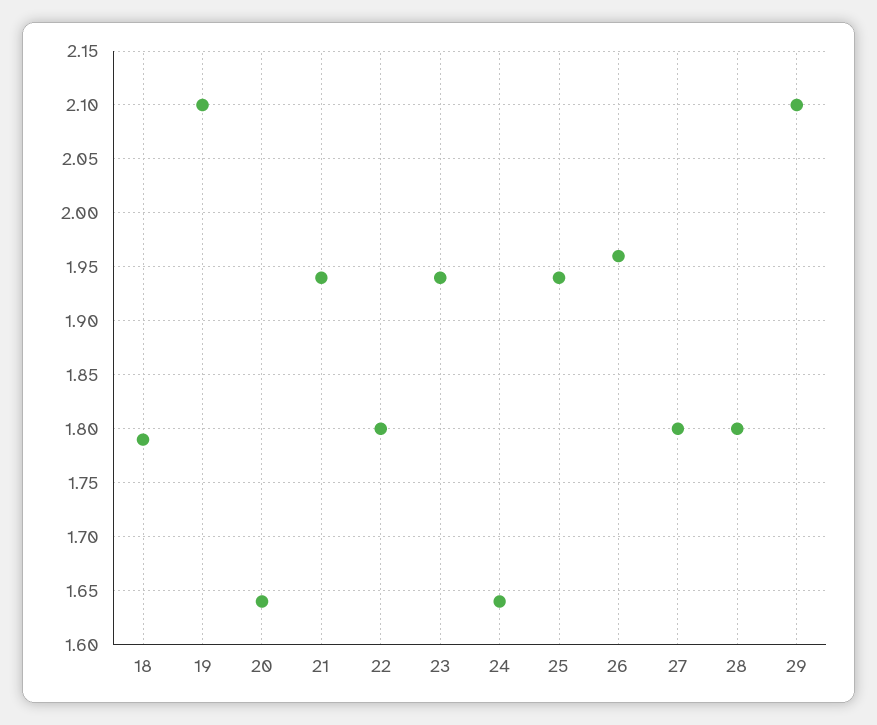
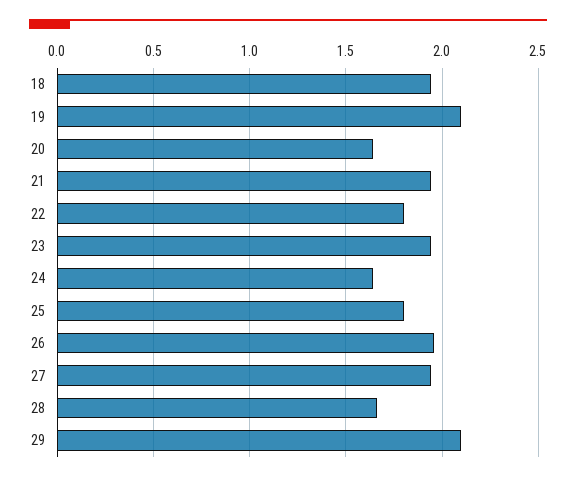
  {
-   "18": 1.79,
+   "18": 1.95,
    "19": 2.1,
    "20": 1.64,
    "21": 1.94,
    "22": 1.8,
    "23": 1.94,
    "24": 1.64,
-   "25": 1.94,
+   "25": 1.8,
    "26": 1.96,
-   "27": 1.8,
+   "27": 1.95,
-   "28": 1.8,
+   "28": 1.65,
    "29": 2.1
  }

